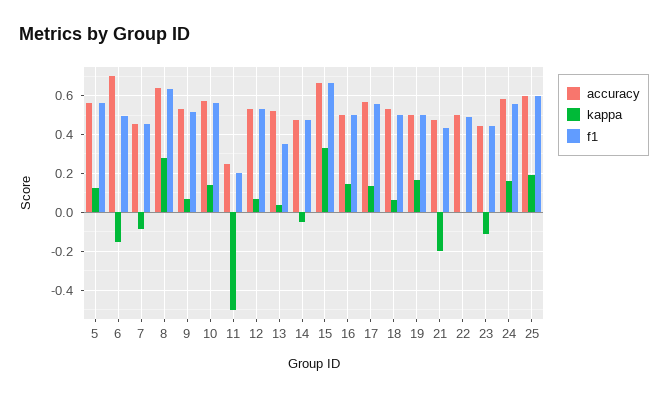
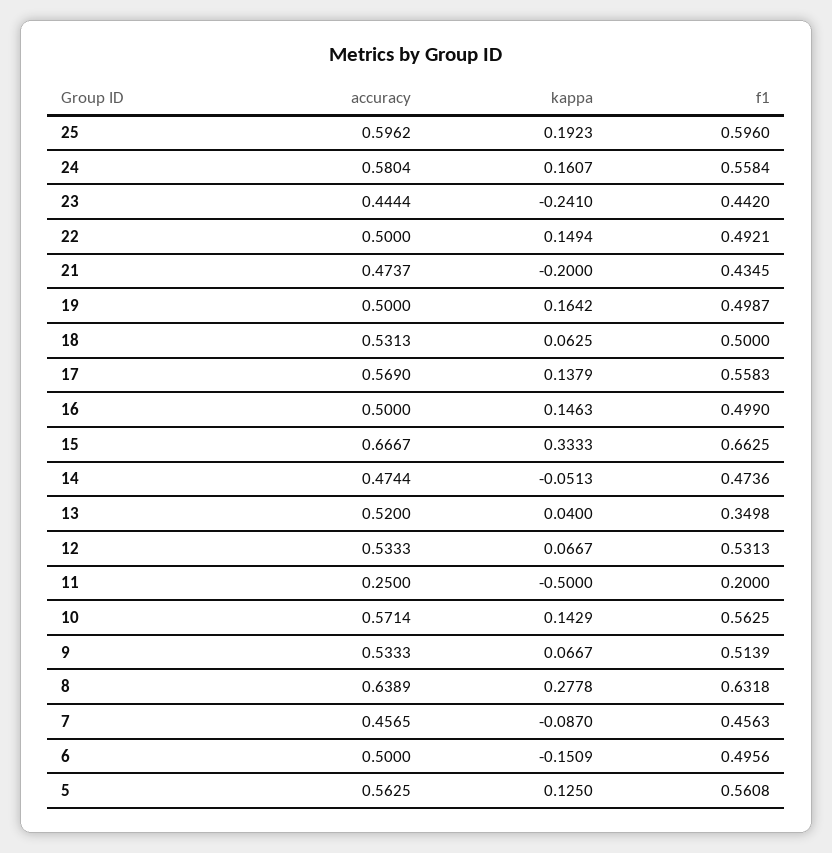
  {
    "accuracy": {
      "5": 0.5625,
-     "6": 0.7,
+     "6": 0.5,
      "7": 0.4565,
      "8": 0.6389,
      "9": 0.5333,
      "10": 0.5714,
      "11": 0.25,
      "12": 0.5333,
      "13": 0.52,
      "14": 0.4744,
      "15": 0.6667,
      "16": 0.5,
      "17": 0.569,
      "18": 0.5313,
      "19": 0.5,
      "21": 0.4737,
      "22": 0.5,
      "23": 0.4444,
      "24": 0.5804,
      "25": 0.5962
    },
    "kappa": {
      "5": 0.125,
      "6": -0.1509,
      "7": -0.087,
      "8": 0.2778,
      "9": 0.0667,
      "10": 0.1429,
      "11": -0.5,
      "12": 0.0667,
      "13": 0.04,
      "14": -0.0513,
      "15": 0.3333,
      "16": 0.1463,
      "17": 0.1379,
      "18": 0.0625,
      "19": 0.1642,
      "21": -0.2,
-     "22": 0,
+     "22": 0.1494,
-     "23": -0.1,
+     "23": -0.241,
      "24": 0.1607,
      "25": 0.1923
    },
    "f1": {
      "5": 0.5608,
      "6": 0.4956,
      "7": 0.4563,
      "8": 0.6318,
      "9": 0.5139,
      "10": 0.5625,
      "11": 0.2,
      "12": 0.5313,
      "13": 0.3498,
      "14": 0.4736,
      "15": 0.6625,
      "16": 0.499,
      "17": 0.5583,
      "18": 0.5,
      "19": 0.4987,
      "21": 0.4345,
      "22": 0.4921,
      "23": 0.442,
      "24": 0.5584,
      "25": 0.596
    }
  }

